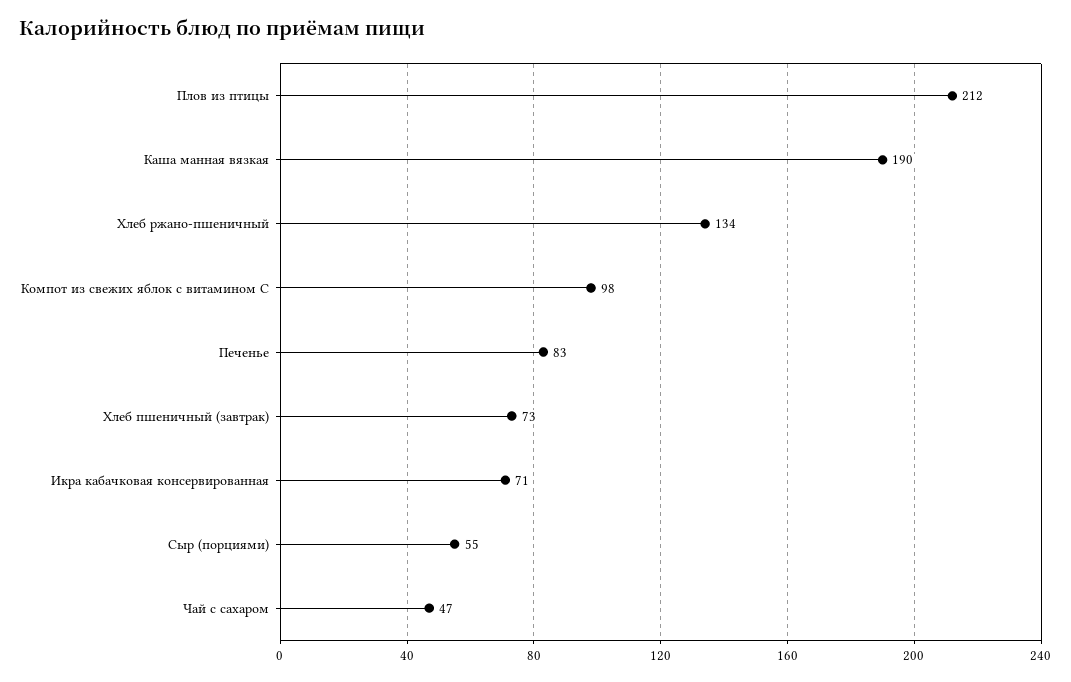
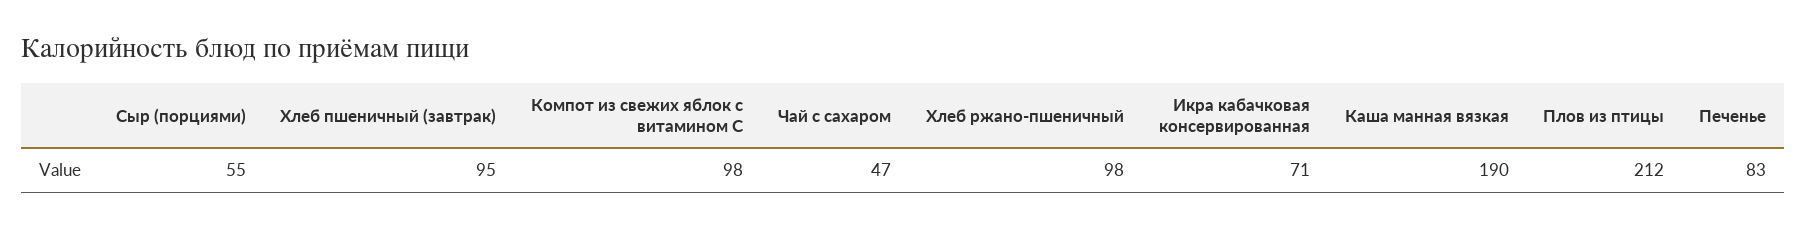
  {
    "Плов из птицы": 212,
    "Каша манная вязкая": 190,
-   "Хлеб ржано-пшеничный": 134,
+   "Хлеб ржано-пшеничный": 98,
    "Компот из свежих яблок с витамином С": 98,
    "Печенье": 83,
-   "Хлеб пшеничный (завтрак)": 73,
+   "Хлеб пшеничный (завтрак)": 95,
    "Икра кабачковая консервированная": 71,
    "Сыр (порциями)": 55,
    "Чай с сахаром": 47
  }

